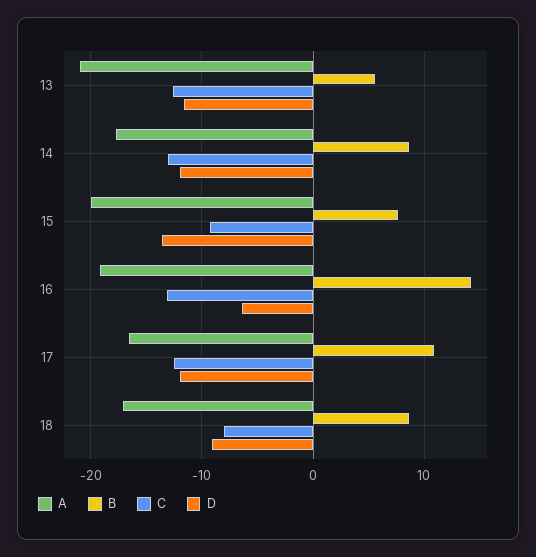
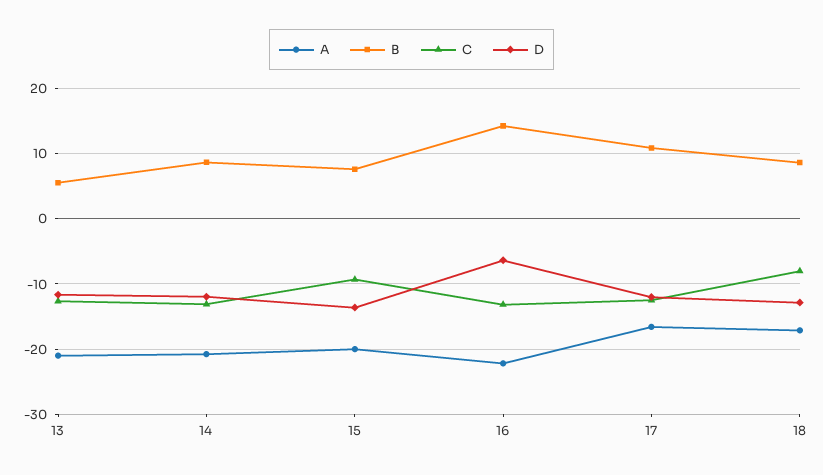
  {
    "A": {
      "13": -21,
-     "14": -18,
+     "14": -21,
      "15": -20,
-     "16": -19,
+     "16": -22,
      "17": -17,
      "18": -17
    },
    "B": {
      "13": 6,
      "14": 9,
      "15": 8,
      "16": 14,
      "17": 11,
      "18": 9
    },
    "C": {
      "13": -13,
      "14": -13,
      "15": -9,
      "16": -13,
      "17": -12,
      "18": -8
    },
    "D": {
      "13": -12,
      "14": -12,
      "15": -14,
      "16": -6,
      "17": -12,
-     "18": -9
+     "18": -13
    }
  }

